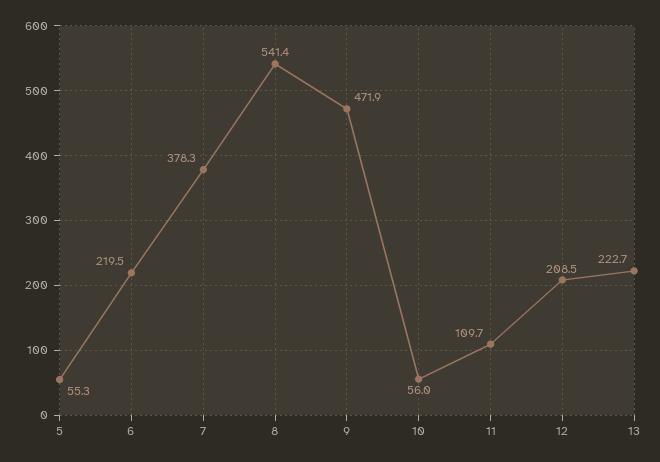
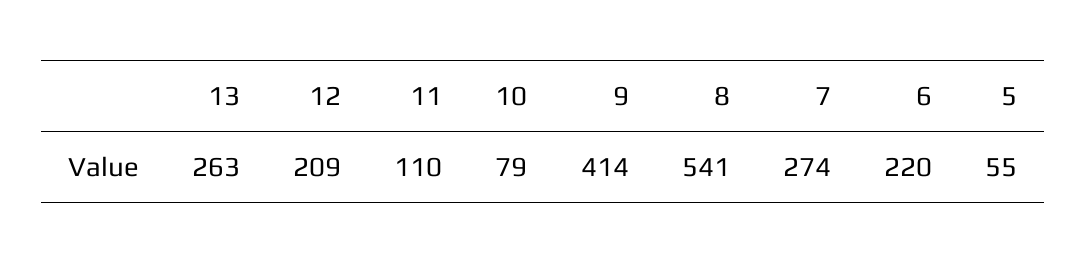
  {
    "5": 55.3,
    "6": 219.5,
-   "7": 378.3,
+   "7": 274,
    "8": 541.4,
-   "9": 471.9,
+   "9": 414,
-   "10": 56,
+   "10": 79,
    "11": 109.7,
    "12": 208.5,
-   "13": 222.7
+   "13": 263
  }

